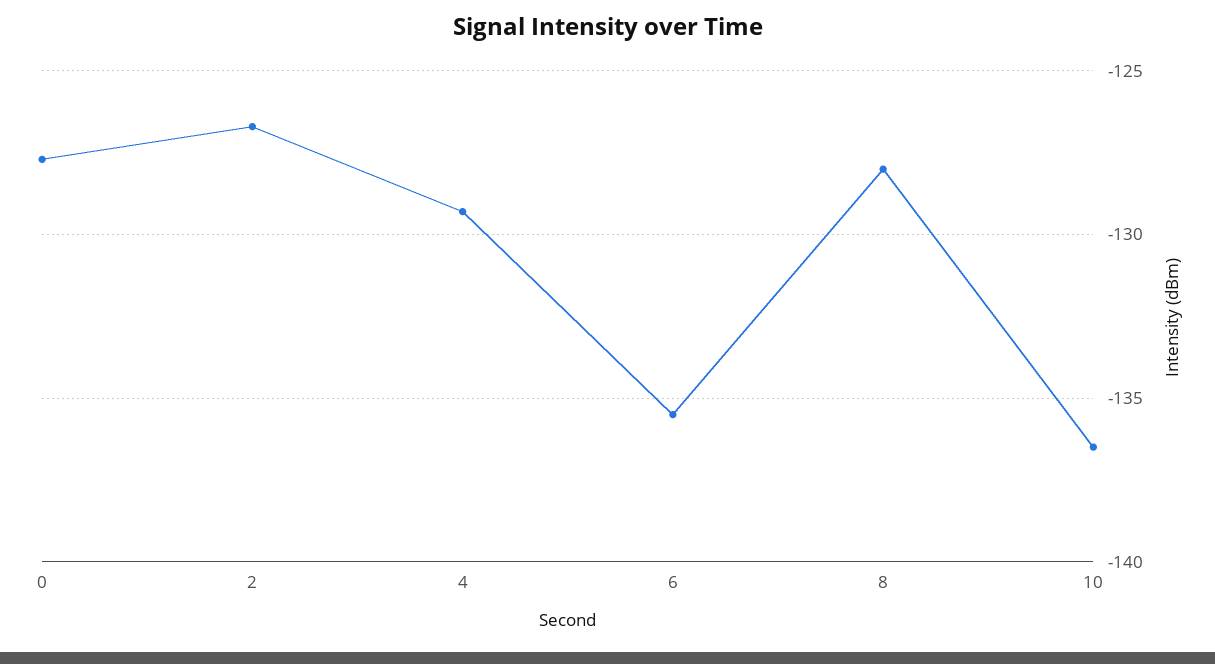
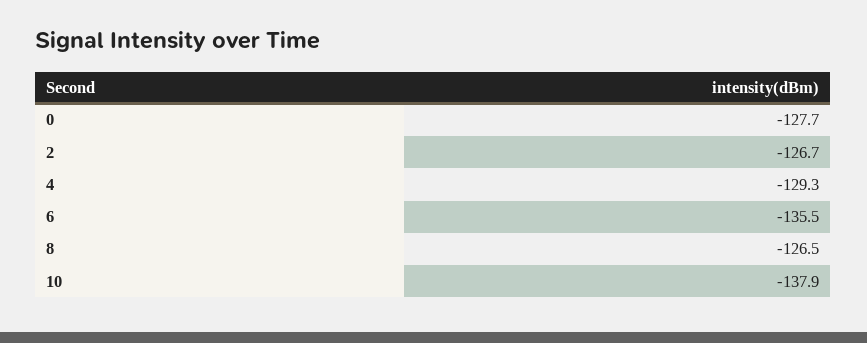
  {
    "0": -127.7,
    "2": -126.7,
    "4": -129.3,
    "6": -135.5,
-   "8": -128,
+   "8": -126.5,
-   "10": -136.5
+   "10": -137.9
  }

